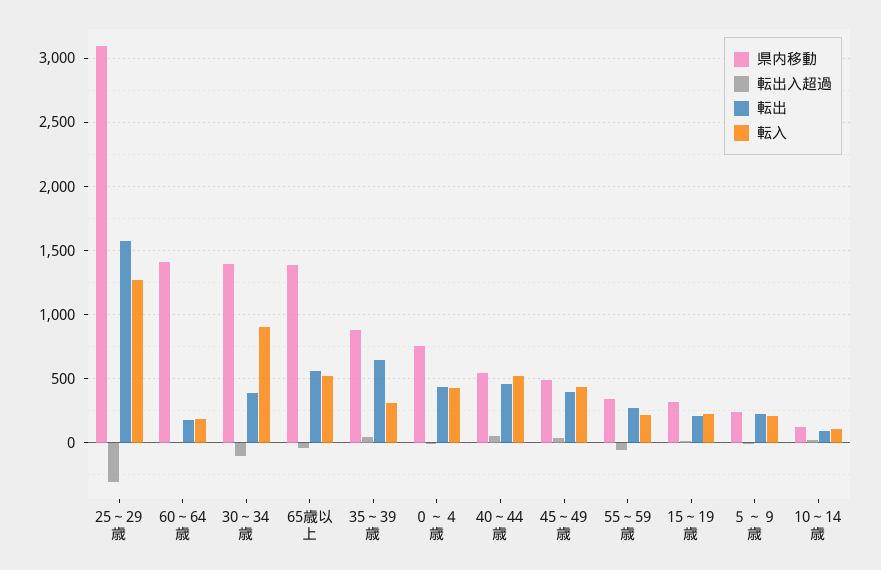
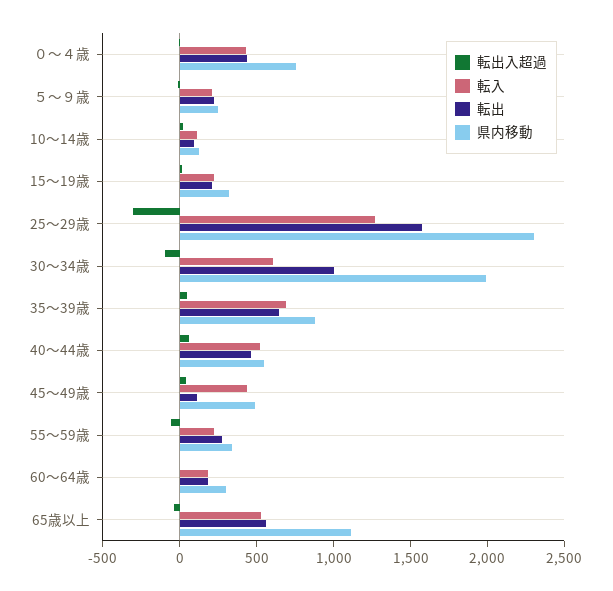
  {
    "県内移動": {
-     "25～29歳": 3100,
+     "25～29歳": 2300,
-     "60～64歳": 1400,
+     "60～64歳": 300,
-     "30～34歳": 1400,
+     "30～34歳": 2000,
-     "65歳以上": 1400,
+     "65歳以上": 1100,
      "35～39歳": 900,
      "０～４歳": 750,
      "40～44歳": 550,
      "45～49歳": 500,
      "55～59歳": 350,
      "15～19歳": 300,
      "５～９歳": 250,
      "10～14歳": 100
    },
    "転出入超過": {
      "25～29歳": -300,
      "60～64歳": 0,
      "30～34歳": -100,
      "65歳以上": -50,
      "35～39歳": 50,
      "０～４歳": 0,
      "40～44歳": 50,
      "45～49歳": 50,
      "55～59歳": -50,
      "15～19歳": 0,
      "５～９歳": 0,
      "10～14歳": 0
    },
    "転出": {
      "25～29歳": 1550,
      "60～64歳": 200,
-     "30～34歳": 400,
+     "30～34歳": 1000,
      "65歳以上": 550,
      "35～39歳": 650,
      "０～４歳": 450,
      "40～44歳": 450,
-     "45～49歳": 400,
+     "45～49歳": 100,
      "55～59歳": 300,
      "15～19歳": 200,
      "５～９歳": 200,
      "10～14歳": 100
    },
    "転入": {
      "25～29歳": 1250,
      "60～64歳": 200,
-     "30～34歳": 900,
+     "30～34歳": 600,
      "65歳以上": 550,
-     "35～39歳": 300,
+     "35～39歳": 700,
      "０～４歳": 450,
      "40～44歳": 500,
      "45～49歳": 450,
      "55～59歳": 200,
      "15～19歳": 200,
      "５～９歳": 200,
      "10～14歳": 100
    }
  }

